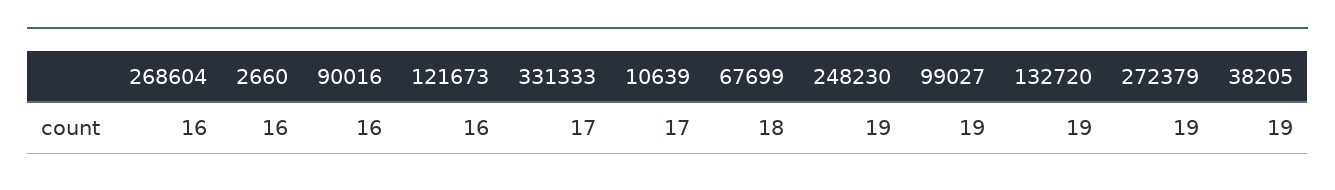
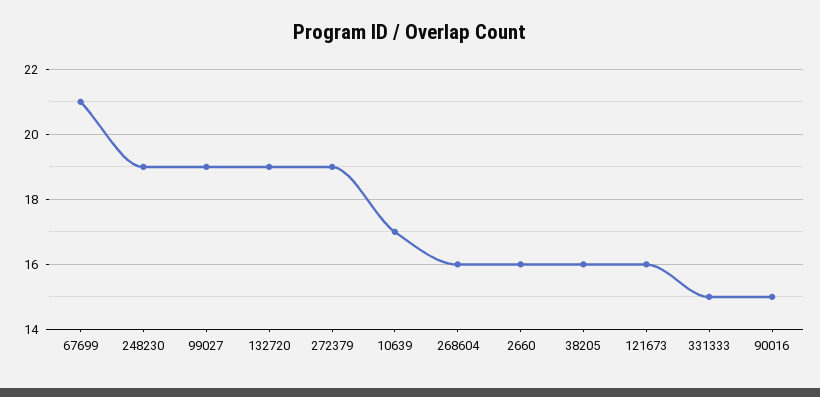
  {
    "268604": 16,
    "2660": 16,
-   "90016": 16,
+   "90016": 15,
    "121673": 16,
-   "331333": 17,
+   "331333": 15,
    "10639": 17,
-   "67699": 18,
+   "67699": 21,
    "248230": 19,
    "99027": 19,
    "132720": 19,
    "272379": 19,
-   "38205": 19
+   "38205": 16
  }

